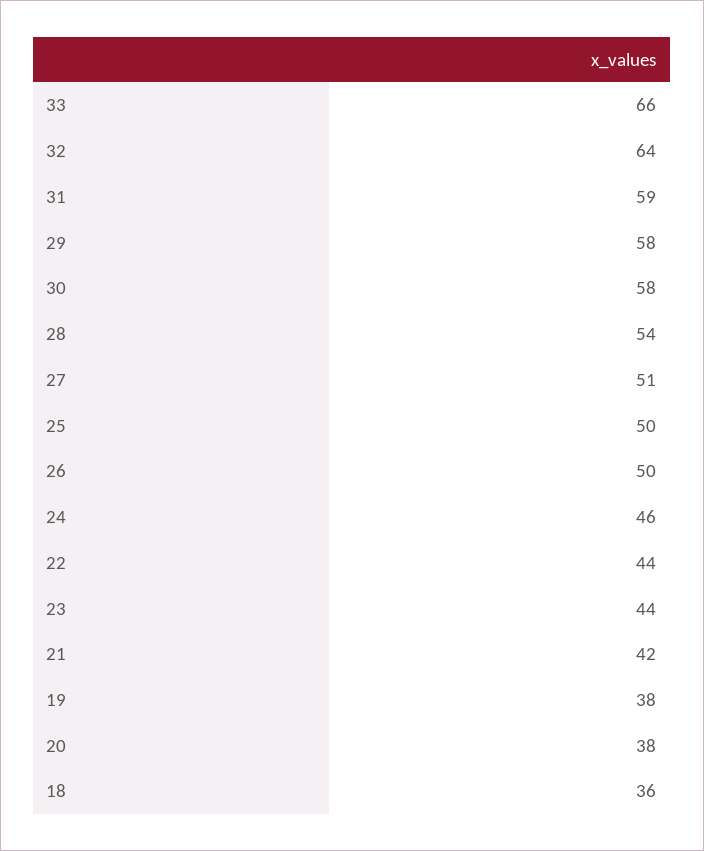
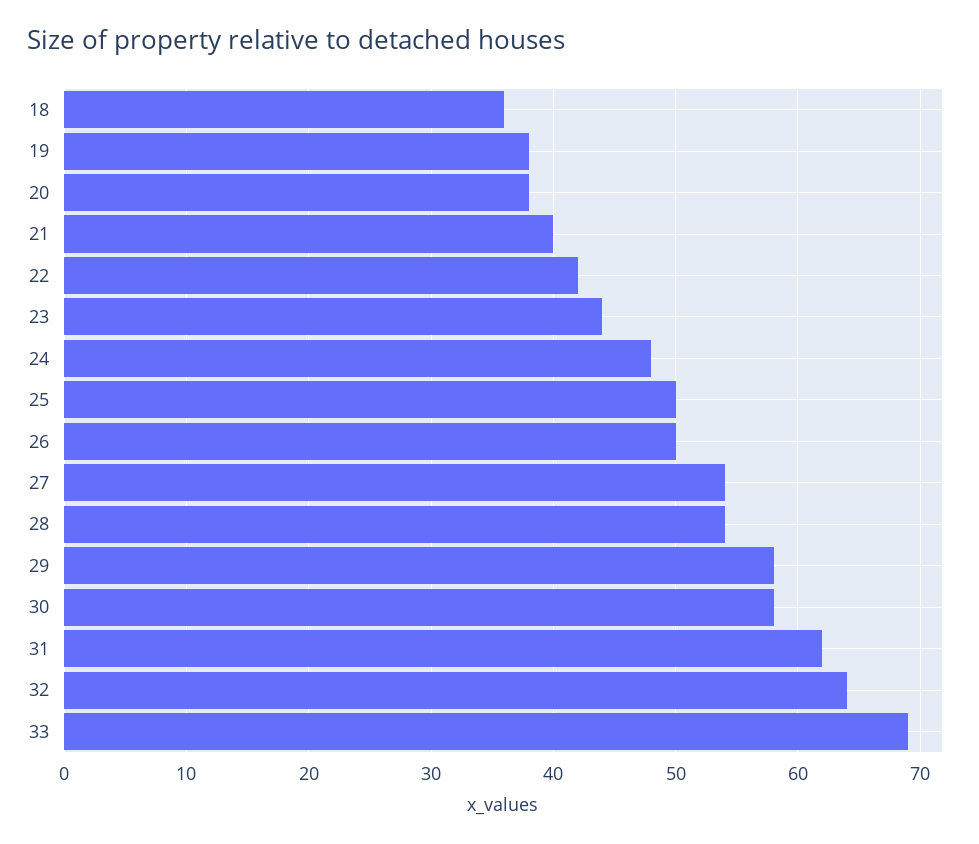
  {
-   "33": 66,
+   "33": 69,
    "32": 64,
-   "31": 59,
+   "31": 62,
    "29": 58,
    "30": 58,
    "28": 54,
-   "27": 51,
+   "27": 54,
    "25": 50,
    "26": 50,
-   "24": 46,
+   "24": 48,
-   "22": 44,
+   "22": 42,
    "23": 44,
-   "21": 42,
+   "21": 40,
    "19": 38,
    "20": 38,
    "18": 36
  }

